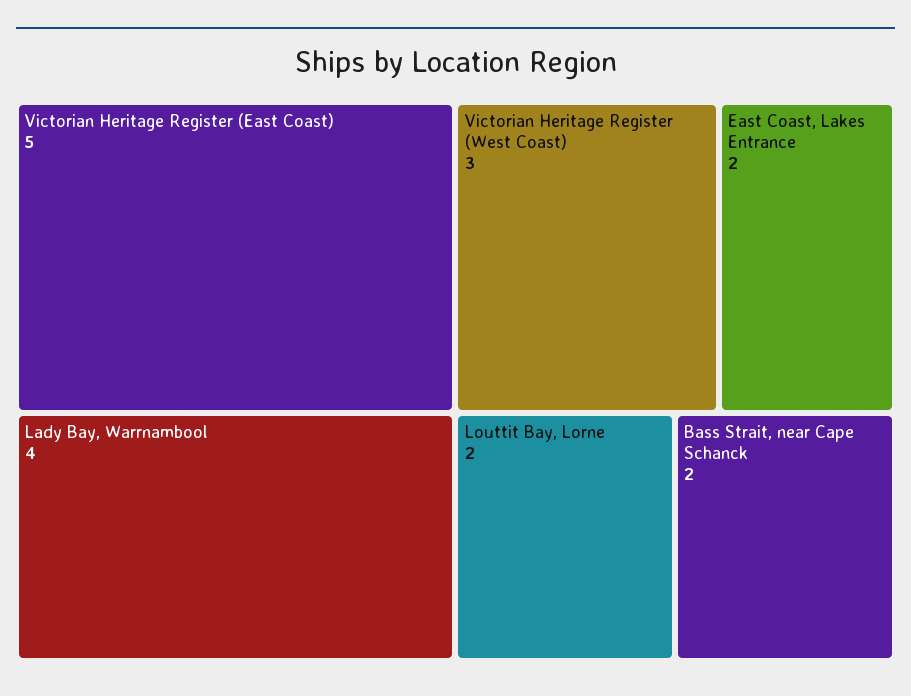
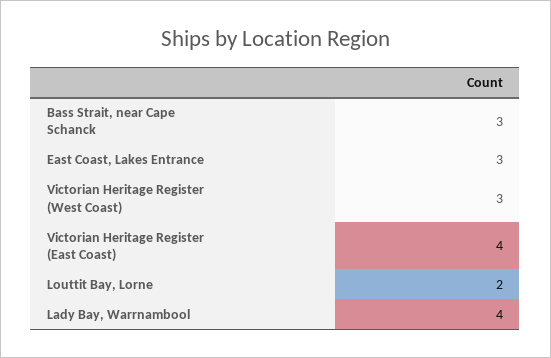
  {
-   "Victorian Heritage Register (East Coast)": 5,
+   "Victorian Heritage Register (East Coast)": 4,
    "Lady Bay, Warrnambool": 4,
    "Victorian Heritage Register (West Coast)": 3,
-   "East Coast, Lakes Entrance": 2,
+   "East Coast, Lakes Entrance": 3,
    "Louttit Bay, Lorne": 2,
-   "Bass Strait, near Cape Schanck": 2
+   "Bass Strait, near Cape Schanck": 3
  }

